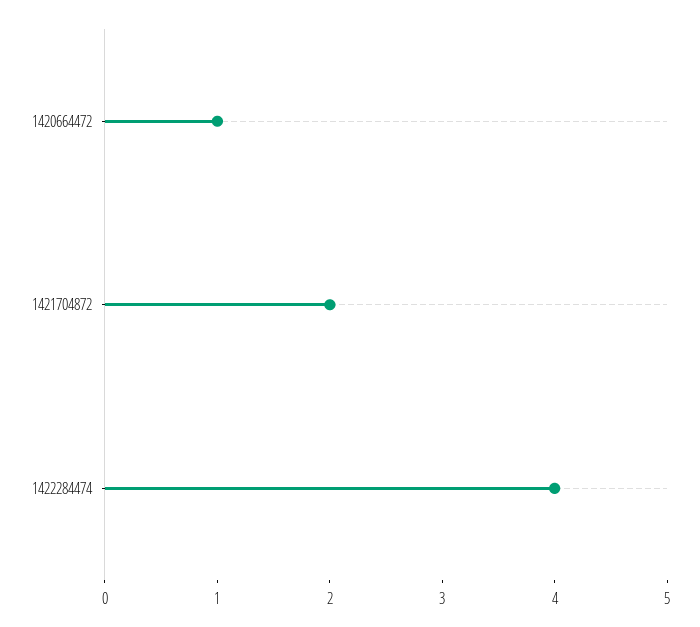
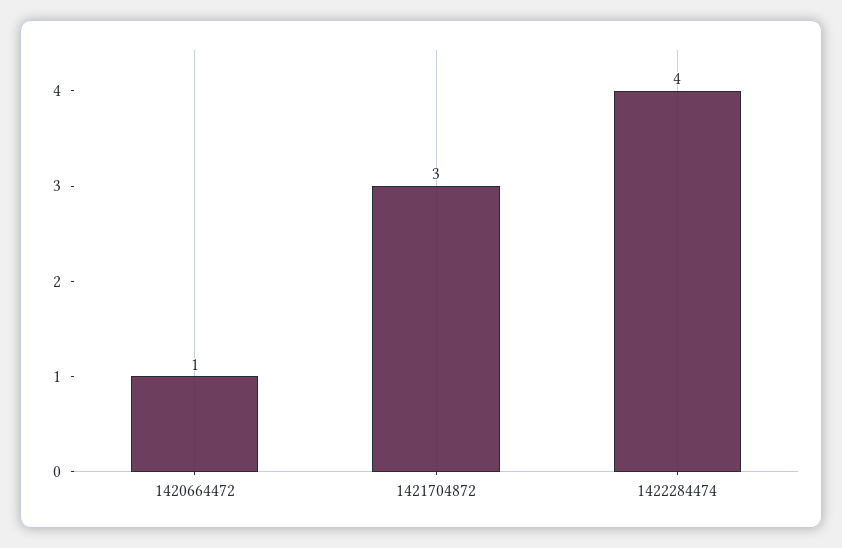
  {
    "1420664472": 1,
-   "1421704872": 2,
+   "1421704872": 3,
    "1422284474": 4
  }

